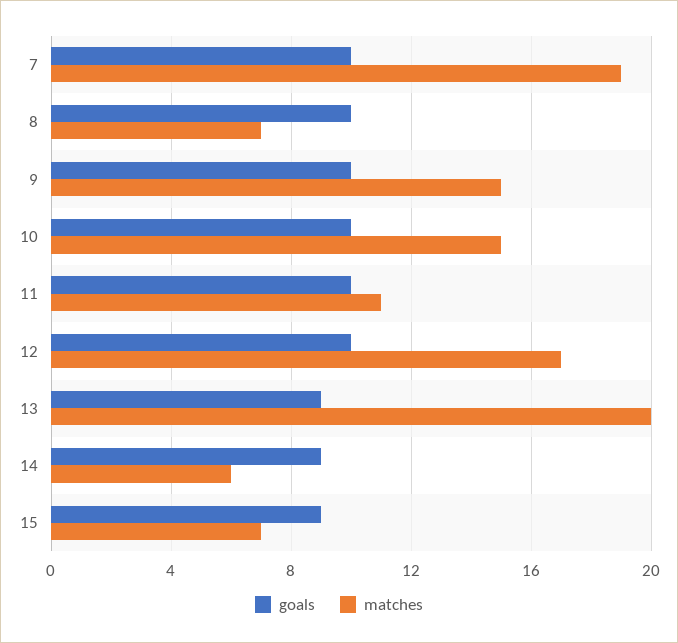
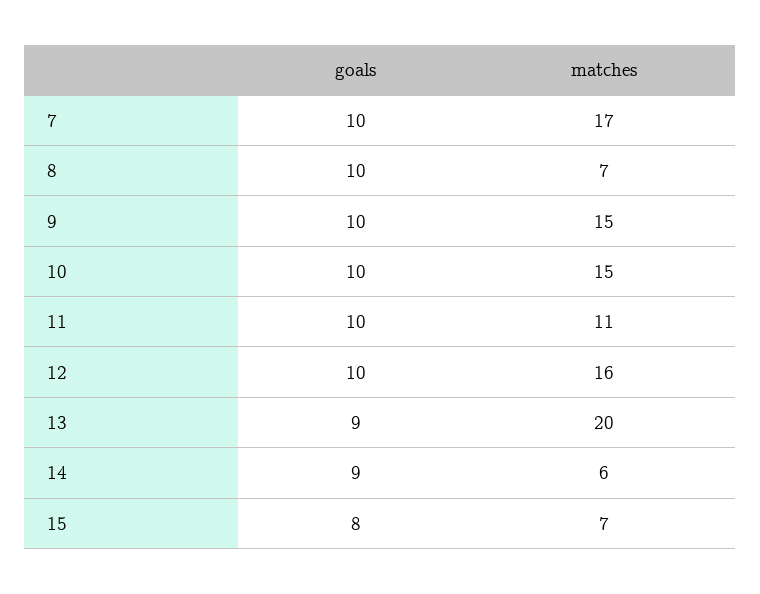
  {
    "goals": {
      "7": 10,
      "8": 10,
      "9": 10,
      "10": 10,
      "11": 10,
      "12": 10,
      "13": 9,
      "14": 9,
-     "15": 9
+     "15": 8
    },
    "matches": {
-     "7": 19,
+     "7": 17,
      "8": 7,
      "9": 15,
      "10": 15,
      "11": 11,
-     "12": 17,
+     "12": 16,
      "13": 20,
      "14": 6,
      "15": 7
    }
  }

